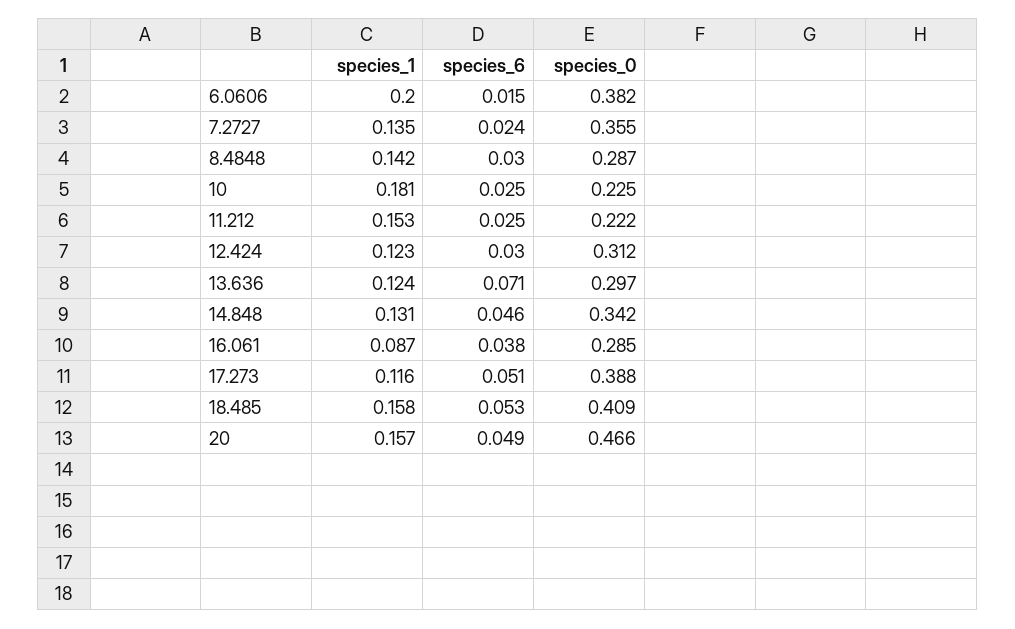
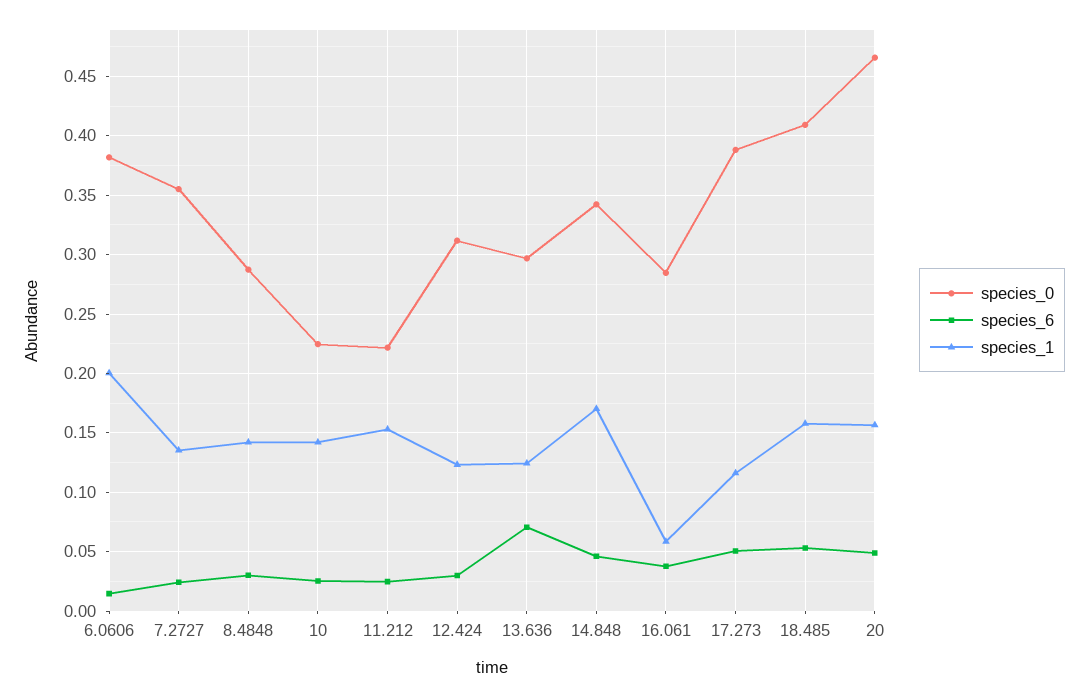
  {
    "species_1": {
      "6.0606": 0.2,
      "7.2727": 0.135,
      "8.4848": 0.142,
-     "10": 0.181,
+     "10": 0.14,
      "11.212": 0.153,
      "12.424": 0.123,
      "13.636": 0.124,
-     "14.848": 0.131,
+     "14.848": 0.17,
-     "16.061": 0.087,
+     "16.061": 0.06,
      "17.273": 0.116,
      "18.485": 0.158,
      "20": 0.157
    },
    "species_6": {
      "6.0606": 0.015,
      "7.2727": 0.024,
      "8.4848": 0.03,
      "10": 0.025,
      "11.212": 0.025,
      "12.424": 0.03,
      "13.636": 0.071,
      "14.848": 0.046,
      "16.061": 0.038,
      "17.273": 0.051,
      "18.485": 0.053,
      "20": 0.049
    },
    "species_0": {
      "6.0606": 0.382,
      "7.2727": 0.355,
      "8.4848": 0.287,
      "10": 0.225,
      "11.212": 0.222,
      "12.424": 0.312,
      "13.636": 0.297,
      "14.848": 0.342,
      "16.061": 0.285,
      "17.273": 0.388,
      "18.485": 0.409,
      "20": 0.466
    }
  }

